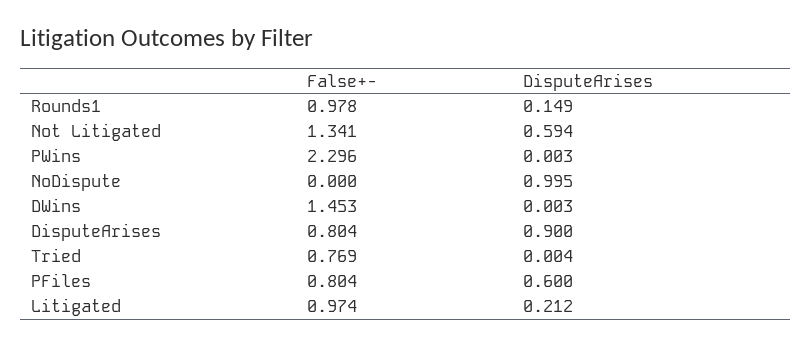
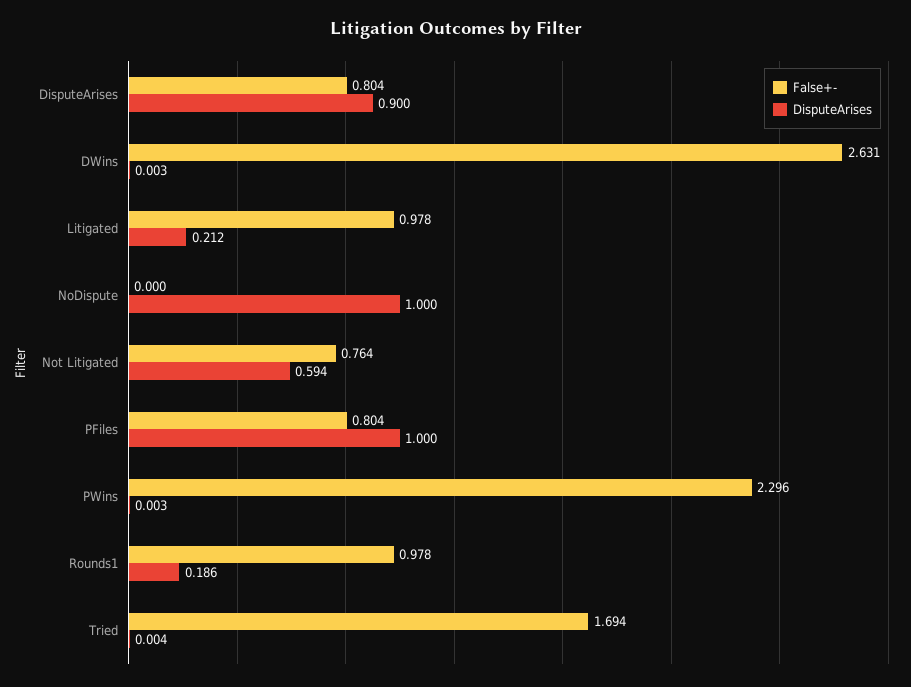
  {
    "False+-": {
      "Rounds1": 0.978,
-     "Not Litigated": 1.341,
+     "Not Litigated": 0.764,
      "PWins": 2.296,
      "NoDispute": 0,
-     "DWins": 1.453,
+     "DWins": 2.631,
      "DisputeArises": 0.804,
-     "Tried": 0.769,
+     "Tried": 1.694,
      "PFiles": 0.804,
-     "Litigated": 0.974
+     "Litigated": 0.978
    },
    "DisputeArises": {
-     "Rounds1": 0.149,
+     "Rounds1": 0.186,
      "Not Litigated": 0.594,
      "PWins": 0.003,
-     "NoDispute": 0.995,
+     "NoDispute": 1,
      "DWins": 0.003,
      "DisputeArises": 0.9,
      "Tried": 0.004,
-     "PFiles": 0.6,
+     "PFiles": 1,
      "Litigated": 0.212
    }
  }

